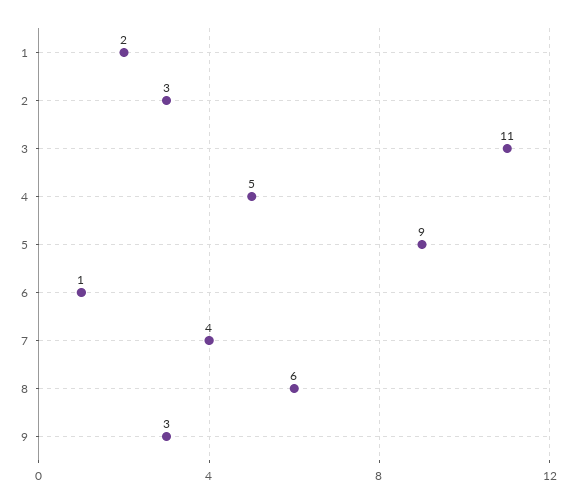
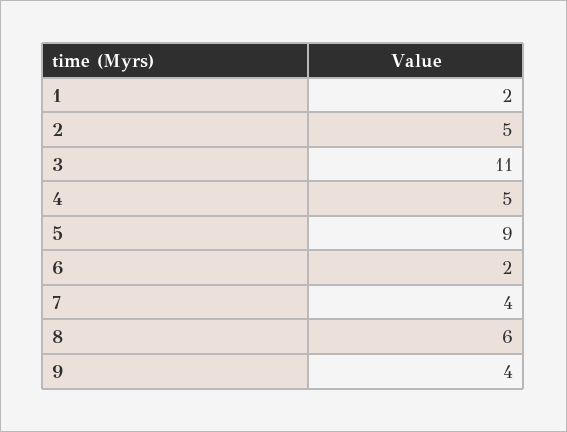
  {
    "1": 2,
-   "2": 3,
+   "2": 5,
    "3": 11,
    "4": 5,
    "5": 9,
-   "6": 1,
+   "6": 2,
    "7": 4,
    "8": 6,
-   "9": 3
+   "9": 4
  }

